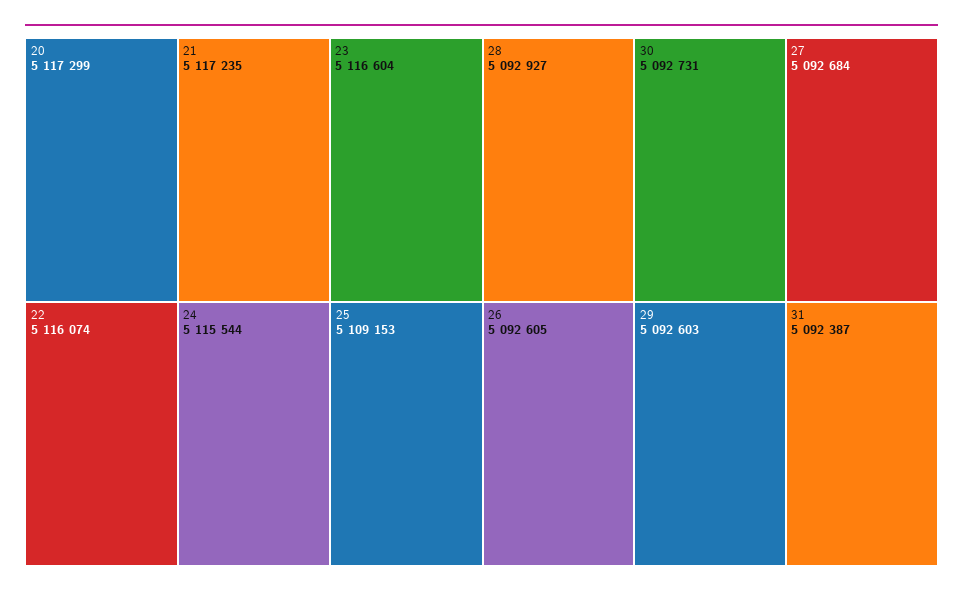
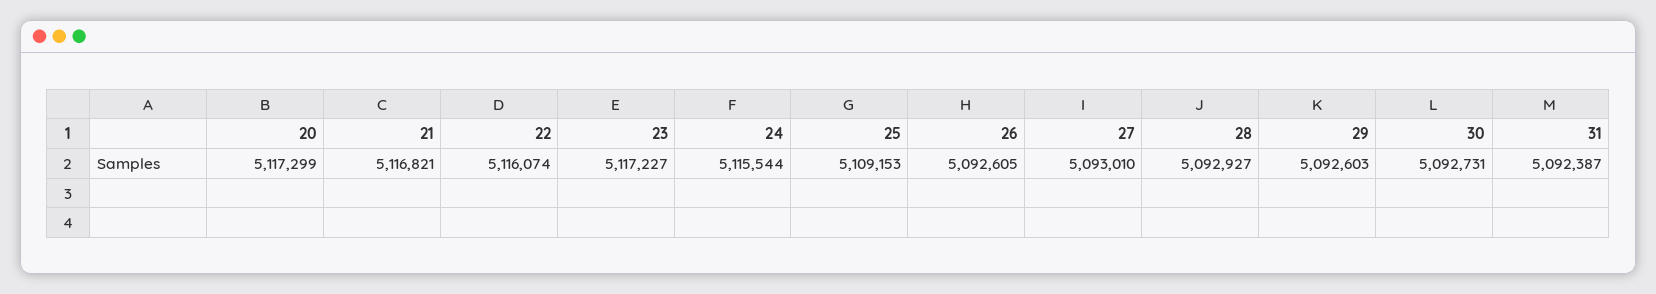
  {
    "20": 5117299,
-   "21": 5117235,
+   "21": 5116821,
-   "23": 5116604,
+   "23": 5117227,
    "22": 5116074,
    "24": 5115544,
    "25": 5109153,
    "28": 5092927,
    "30": 5092731,
-   "27": 5092684,
+   "27": 5093010,
    "26": 5092605,
    "29": 5092603,
    "31": 5092387
  }

